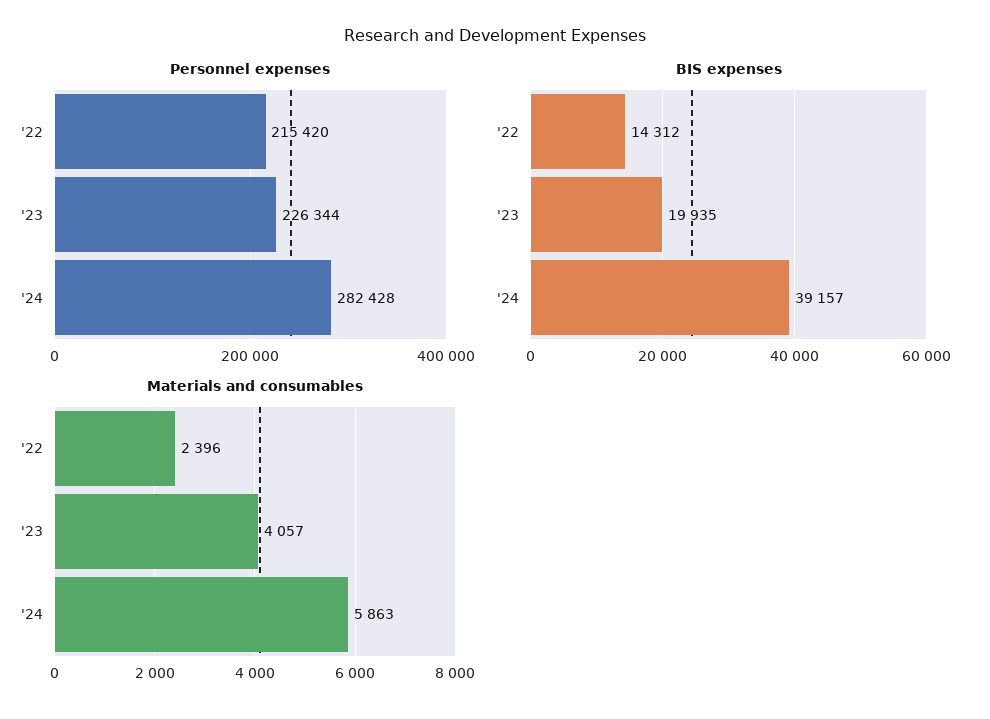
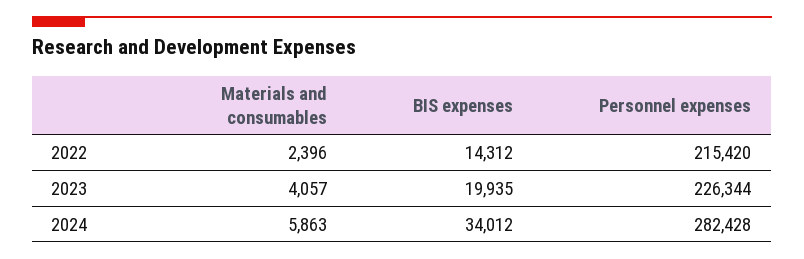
  {
    "Personnel expenses": {
      "'22": 215420,
      "'23": 226344,
      "'24": 282428
    },
    "BIS expenses": {
      "'22": 14312,
      "'23": 19935,
-     "'24": 39157
+     "'24": 34012
    },
    "Materials and consumables": {
      "'22": 2396,
      "'23": 4057,
      "'24": 5863
    }
  }

